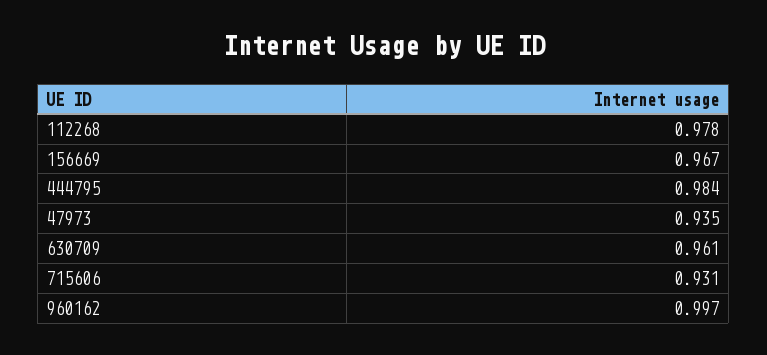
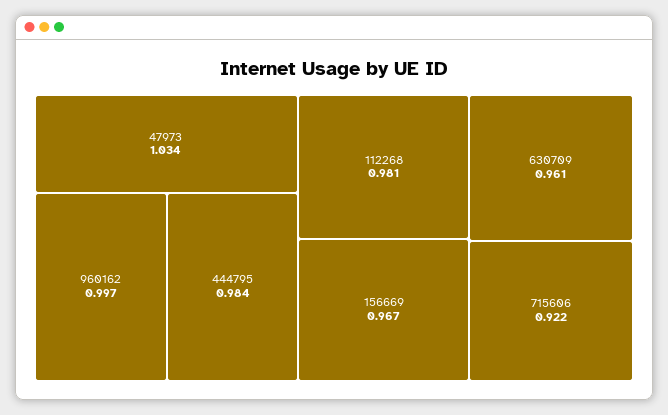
  {
-   "112268": 0.978,
+   "112268": 0.981,
    "156669": 0.967,
    "444795": 0.984,
-   "47973": 0.935,
+   "47973": 1.034,
    "630709": 0.961,
-   "715606": 0.931,
+   "715606": 0.922,
    "960162": 0.997
  }

